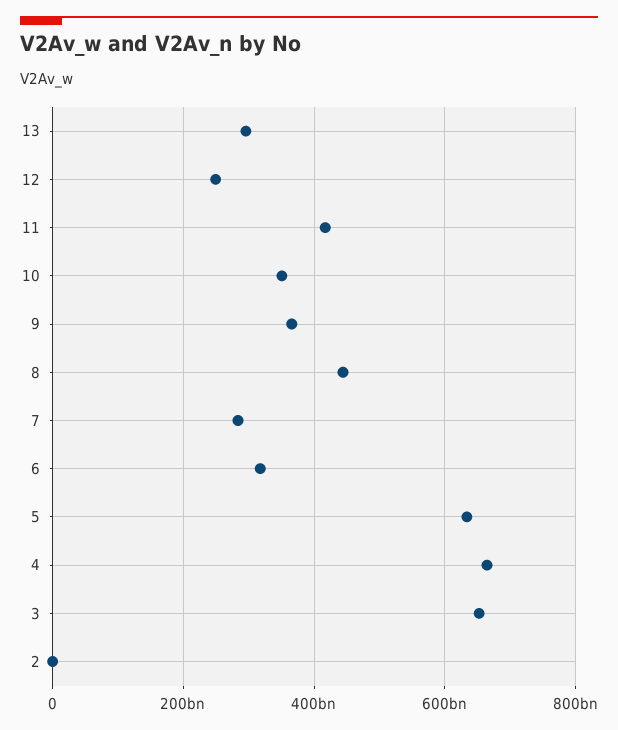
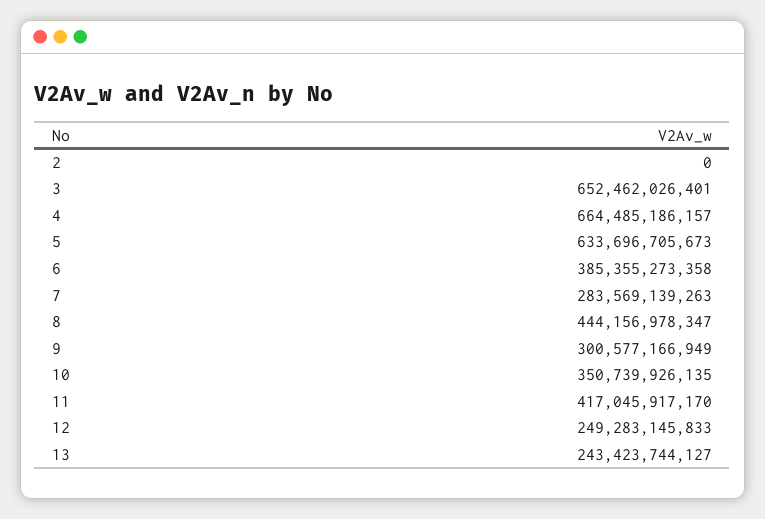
  {
-   "13": 300000000000,
+   "13": 243423744127,
    "12": 249283145833,
    "11": 417045917170,
    "10": 350739926135,
-   "9": 360000000000,
+   "9": 300577166949,
    "8": 444156978347,
    "7": 283569139263,
-   "6": 320000000000,
+   "6": 385355273358,
    "5": 633696705673,
    "4": 664485186157,
    "3": 652462026401,
    "2": 0
  }

